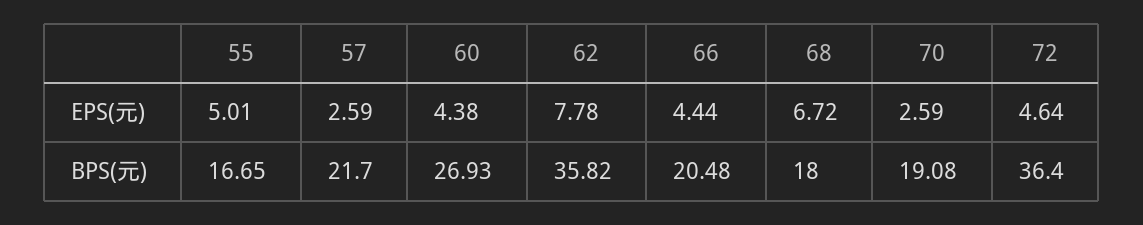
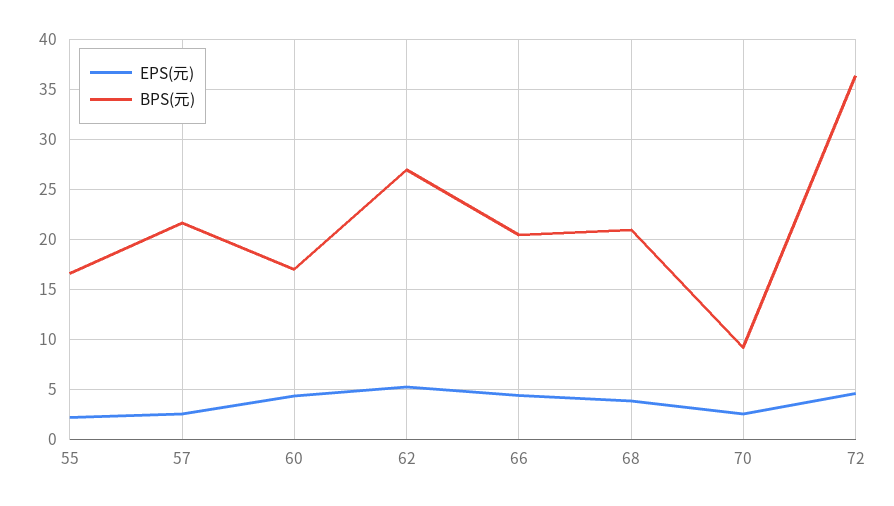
  {
    "EPS(元)": {
-     "55": 5.01,
+     "55": 2,
      "57": 2.59,
      "60": 4.38,
-     "62": 7.78,
+     "62": 5,
      "66": 4.44,
-     "68": 6.72,
+     "68": 4,
      "70": 2.59,
      "72": 4.64
    },
    "BPS(元)": {
      "55": 16.65,
      "57": 21.7,
-     "60": 26.93,
+     "60": 17,
-     "62": 35.82,
+     "62": 27,
      "66": 20.48,
-     "68": 18,
+     "68": 21,
-     "70": 19.08,
+     "70": 9,
      "72": 36.4
    }
  }

